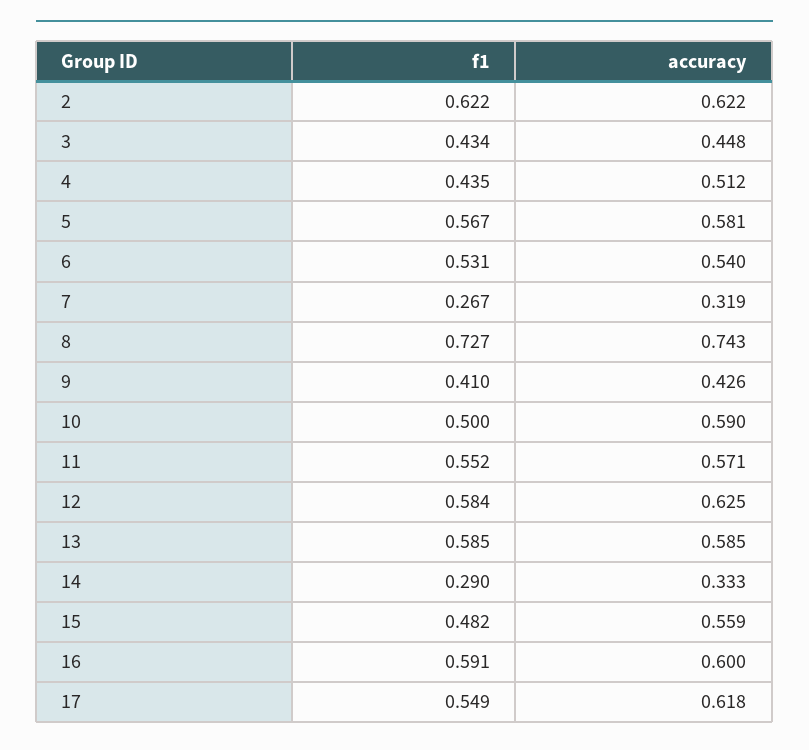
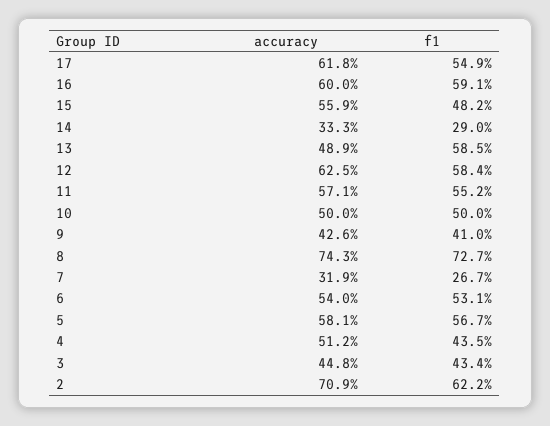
  {
    "f1": {
      "2": 0.622,
      "3": 0.434,
      "4": 0.435,
      "5": 0.567,
      "6": 0.531,
      "7": 0.267,
      "8": 0.727,
      "9": 0.41,
      "10": 0.5,
      "11": 0.552,
      "12": 0.584,
      "13": 0.585,
      "14": 0.29,
      "15": 0.482,
      "16": 0.591,
      "17": 0.549
    },
    "accuracy": {
-     "2": 0.622,
+     "2": 0.709,
      "3": 0.448,
      "4": 0.512,
      "5": 0.581,
      "6": 0.54,
      "7": 0.319,
      "8": 0.743,
      "9": 0.426,
-     "10": 0.59,
+     "10": 0.5,
      "11": 0.571,
      "12": 0.625,
-     "13": 0.585,
+     "13": 0.489,
      "14": 0.333,
      "15": 0.559,
      "16": 0.6,
      "17": 0.618
    }
  }

